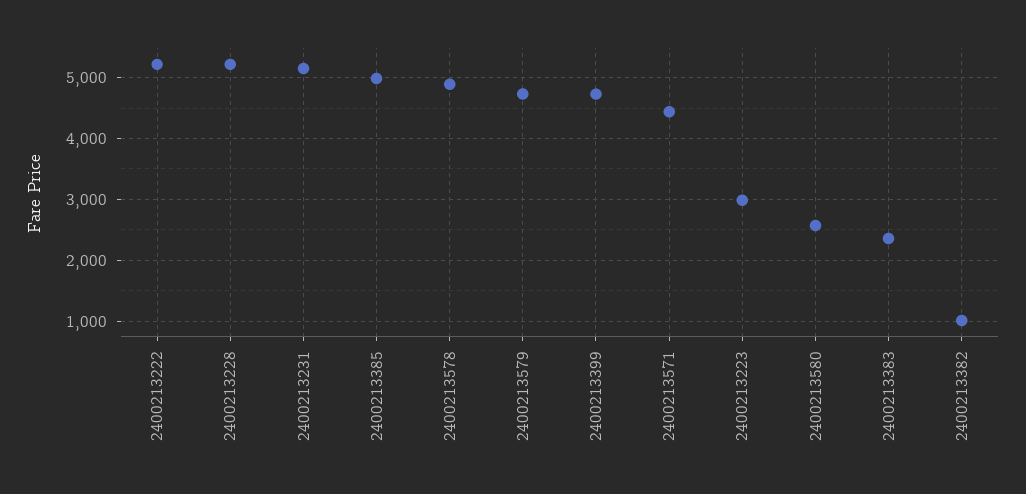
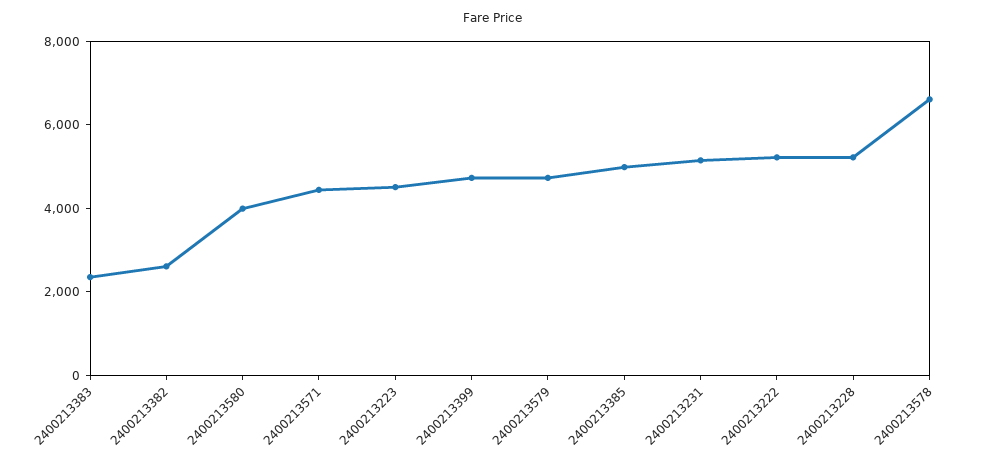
  {
    "2400213222": 5200,
    "2400213228": 5200,
    "2400213231": 5200,
    "2400213385": 5000,
-   "2400213578": 4900,
+   "2400213578": 6500,
    "2400213579": 4700,
    "2400213399": 4700,
    "2400213571": 4400,
-   "2400213223": 3000,
+   "2400213223": 4500,
-   "2400213580": 2600,
+   "2400213580": 4000,
    "2400213383": 2400,
-   "2400213382": 1000
+   "2400213382": 2500
  }

